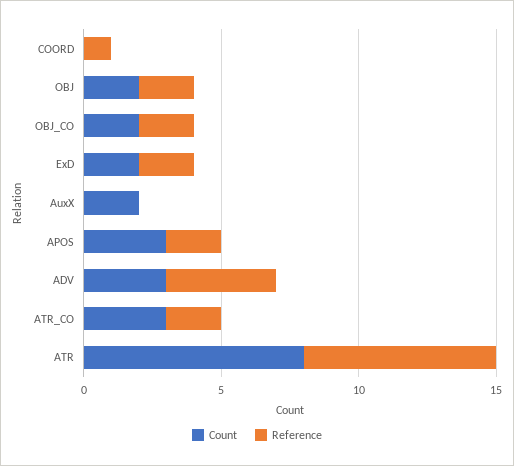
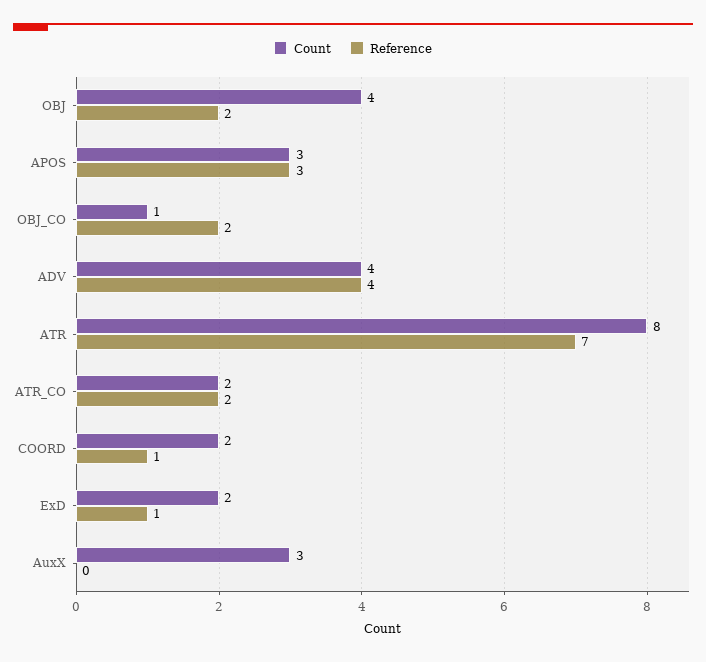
  {
    "Count": {
-     "COORD": 0,
+     "COORD": 2,
-     "OBJ": 2,
+     "OBJ": 4,
-     "OBJ_CO": 2,
+     "OBJ_CO": 1,
      "ExD": 2,
-     "AuxX": 2,
+     "AuxX": 3,
      "APOS": 3,
-     "ADV": 3,
+     "ADV": 4,
-     "ATR_CO": 3,
+     "ATR_CO": 2,
      "ATR": 8
    },
    "Reference": {
      "COORD": 1,
      "OBJ": 2,
      "OBJ_CO": 2,
-     "ExD": 2,
+     "ExD": 1,
      "AuxX": 0,
-     "APOS": 2,
+     "APOS": 3,
      "ADV": 4,
      "ATR_CO": 2,
      "ATR": 7
    }
  }

